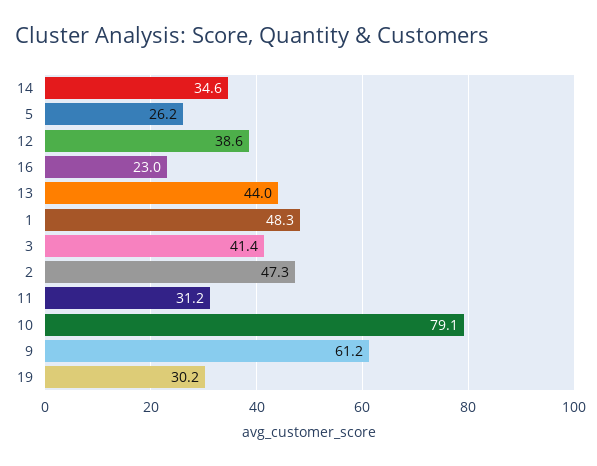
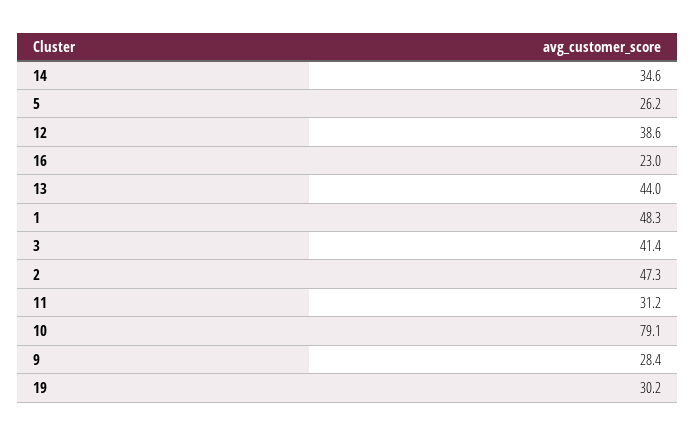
  {
    "14": 34.6,
    "5": 26.2,
    "12": 38.6,
    "16": 23,
    "13": 44,
    "1": 48.3,
    "3": 41.4,
    "2": 47.3,
    "11": 31.2,
    "10": 79.1,
-   "9": 61.2,
+   "9": 28.4,
    "19": 30.2
  }

